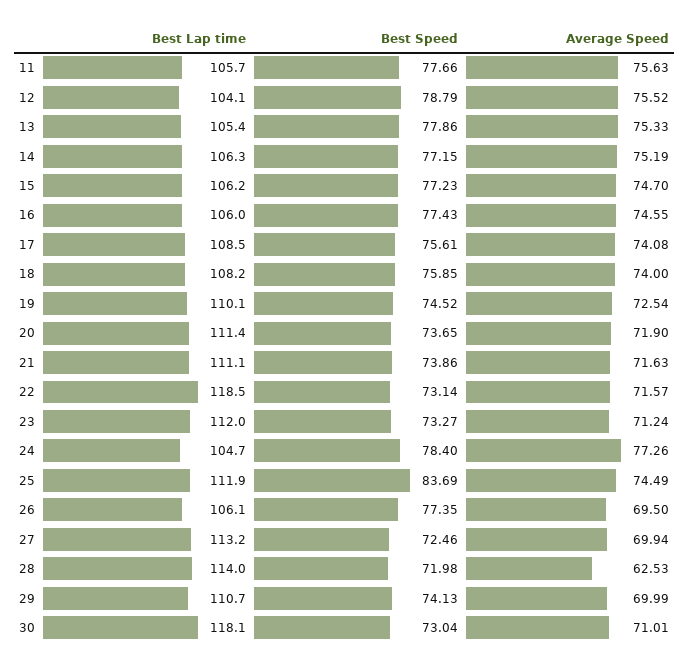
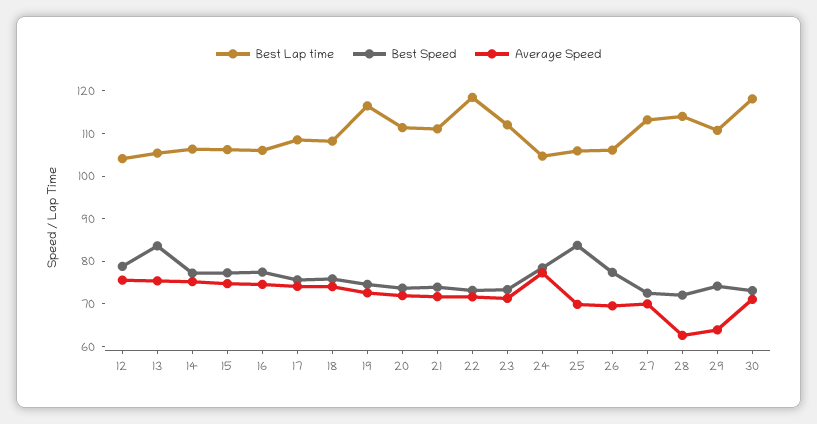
  {
    "Best Lap time": {
-     "11": 105.7,
      "12": 104.1,
      "13": 105.4,
      "14": 106.3,
      "15": 106.2,
      "16": 106,
      "17": 108.5,
      "18": 108.2,
-     "19": 110.1,
+     "19": 116,
      "20": 111.4,
      "21": 111.1,
      "22": 118.5,
      "23": 112,
      "24": 104.7,
-     "25": 111.9,
+     "25": 106,
      "26": 106.1,
      "27": 113.2,
      "28": 114,
      "29": 110.7,
      "30": 118.1
    },
    "Best Speed": {
-     "11": 77.66,
      "12": 78.79,
-     "13": 77.86,
+     "13": 84,
      "14": 77.15,
      "15": 77.23,
      "16": 77.43,
      "17": 75.61,
      "18": 75.85,
      "19": 74.52,
      "20": 73.65,
      "21": 73.86,
      "22": 73.14,
      "23": 73.27,
      "24": 78.4,
      "25": 83.69,
      "26": 77.35,
      "27": 72.46,
      "28": 71.98,
      "29": 74.13,
      "30": 73.04
    },
    "Average Speed": {
-     "11": 75.63,
      "12": 75.52,
      "13": 75.33,
      "14": 75.19,
      "15": 74.7,
      "16": 74.55,
      "17": 74.08,
      "18": 74,
      "19": 72.54,
      "20": 71.9,
      "21": 71.63,
      "22": 71.57,
      "23": 71.24,
      "24": 77.26,
-     "25": 74.49,
+     "25": 70,
      "26": 69.5,
      "27": 69.94,
      "28": 62.53,
-     "29": 69.99,
+     "29": 64,
      "30": 71.01
    }
  }

